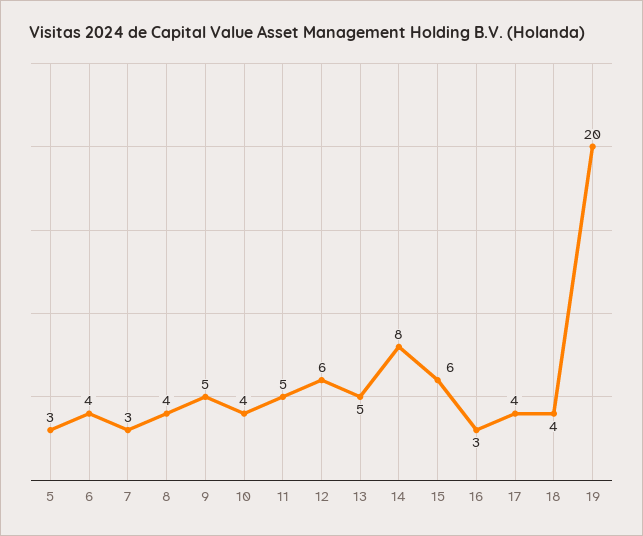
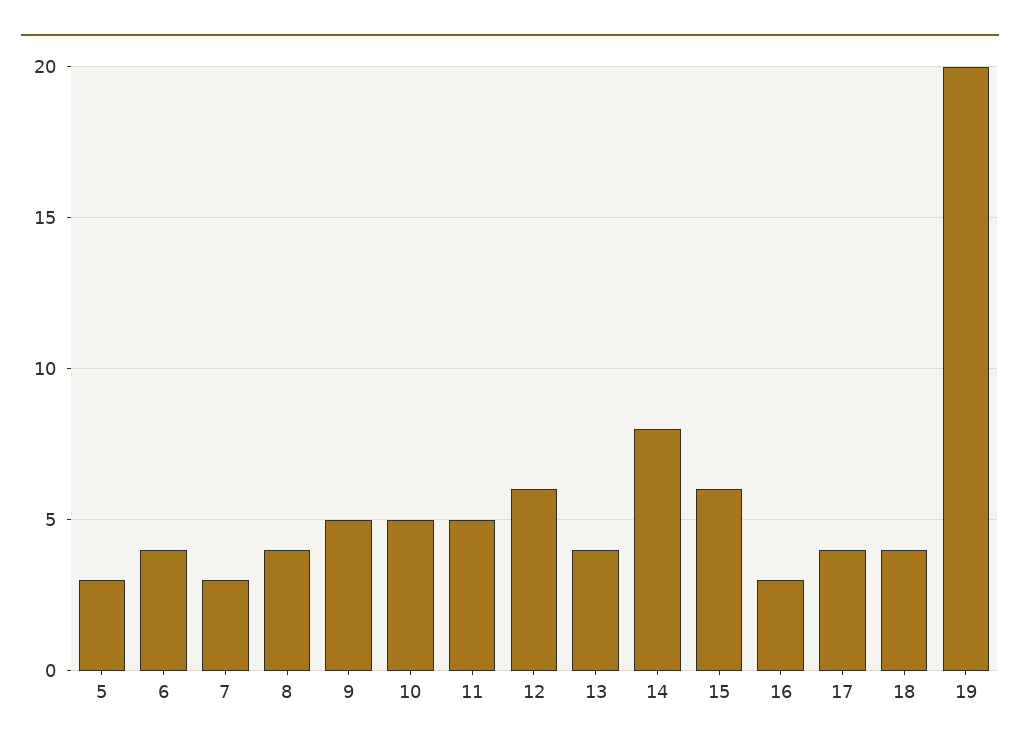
  {
    "5": 3,
    "6": 4,
    "7": 3,
    "8": 4,
    "9": 5,
-   "10": 4,
+   "10": 5,
    "11": 5,
    "12": 6,
-   "13": 5,
+   "13": 4,
    "14": 8,
    "15": 6,
    "16": 3,
    "17": 4,
    "18": 4,
    "19": 20
  }

